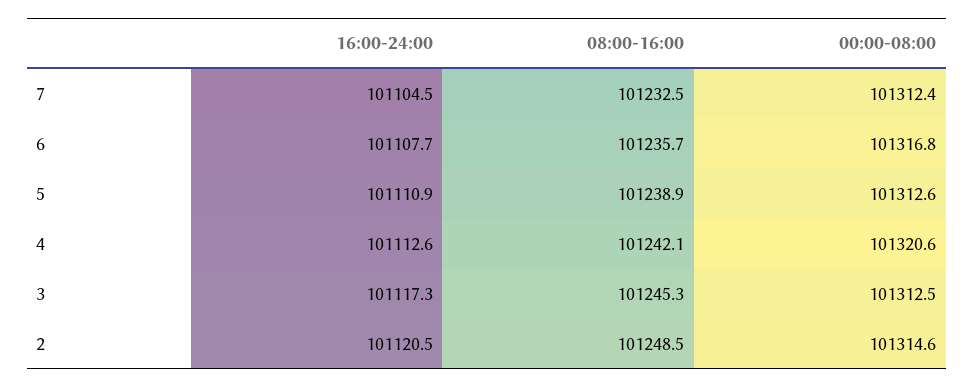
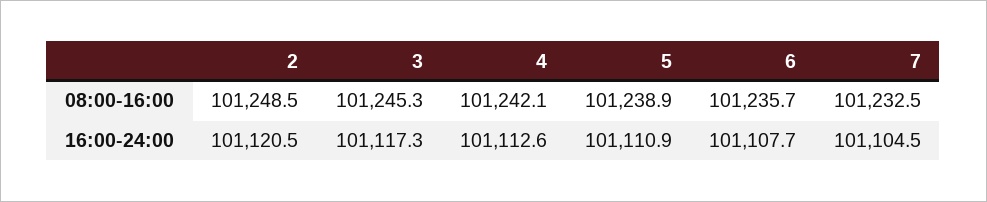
  {
    "16:00-24:00": {
      "7": 101104.5,
      "6": 101107.7,
      "5": 101110.9,
      "4": 101112.6,
      "3": 101117.3,
      "2": 101120.5
    },
    "08:00-16:00": {
      "7": 101232.5,
      "6": 101235.7,
      "5": 101238.9,
      "4": 101242.1,
      "3": 101245.3,
      "2": 101248.5
-   },
+   }
-   "00:00-08:00": {
-     "7": 101312.4,
-     "6": 101316.8,
-     "5": 101312.6,
-     "4": 101320.6,
-     "3": 101312.5,
-     "2": 101314.6
-   }
  }

